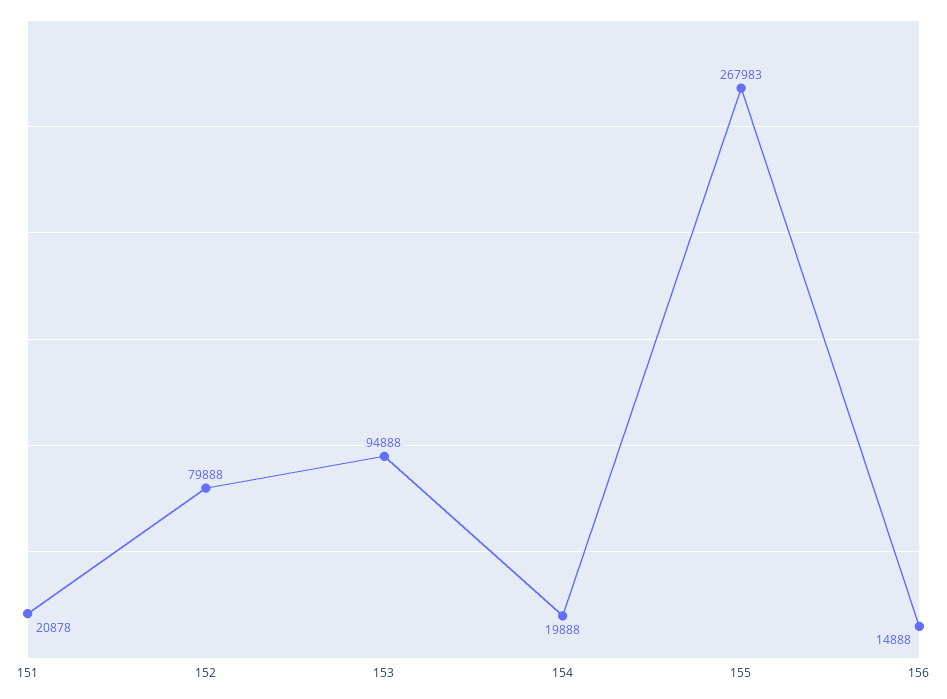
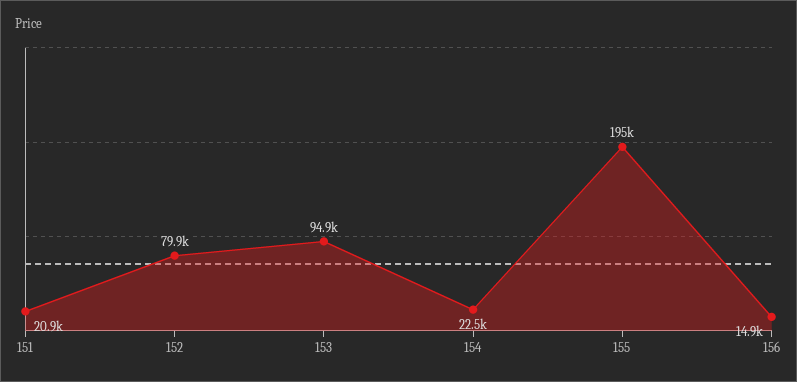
  {
    "151": 20878,
    "152": 79888,
    "153": 94888,
-   "154": 19888,
+   "154": 22500,
-   "155": 267983,
+   "155": 195000,
    "156": 14888
  }

